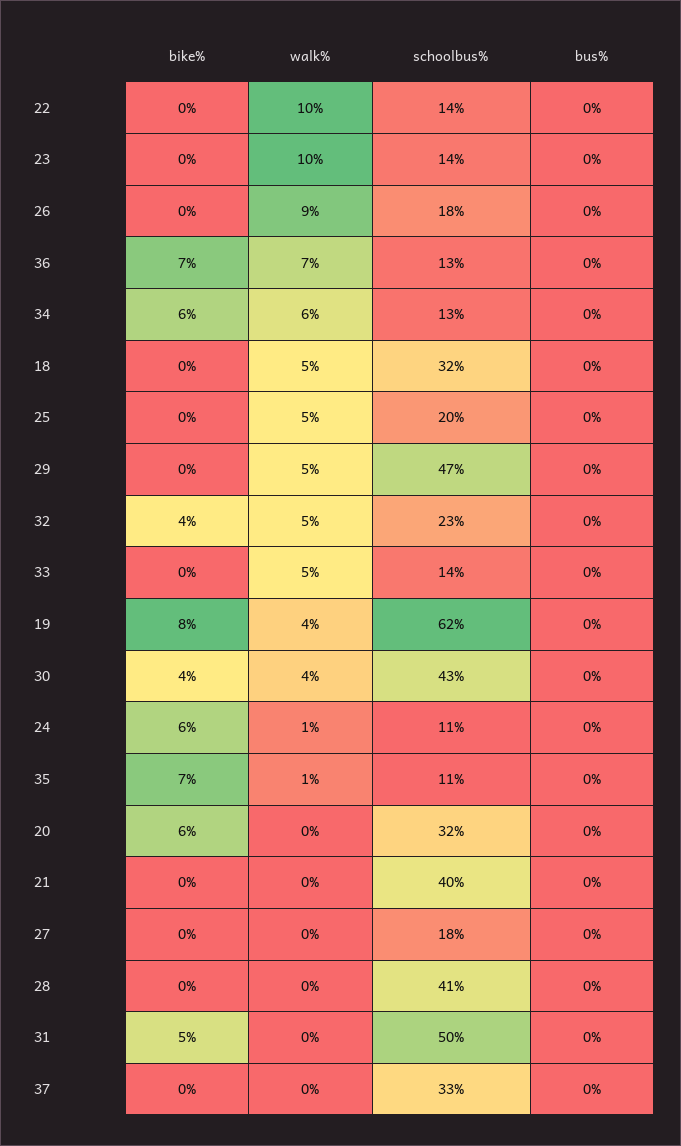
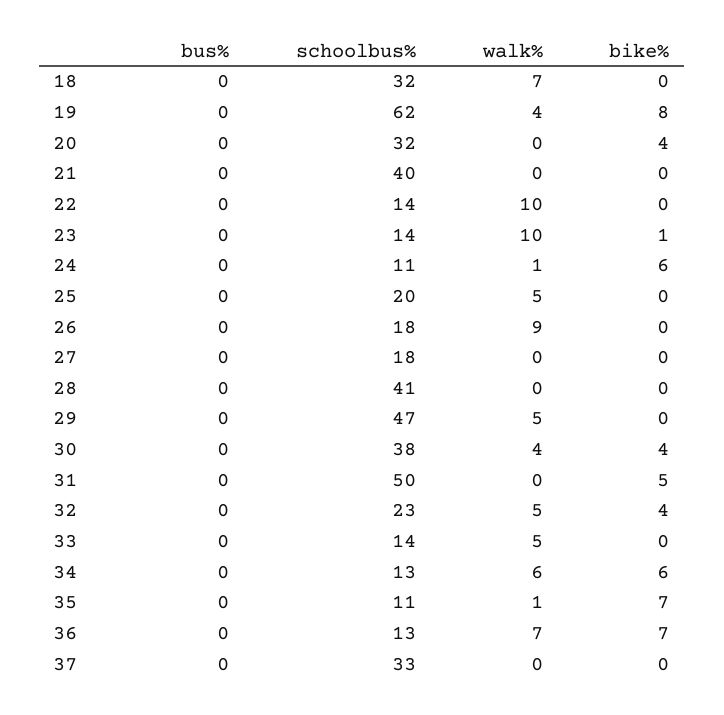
  {
    "bike%": {
      "22": 0,
-     "23": 0,
+     "23": 1,
      "26": 0,
      "36": 7,
      "34": 6,
      "18": 0,
      "25": 0,
      "29": 0,
      "32": 4,
      "33": 0,
      "19": 8,
      "30": 4,
      "24": 6,
      "35": 7,
-     "20": 6,
+     "20": 4,
      "21": 0,
      "27": 0,
      "28": 0,
      "31": 5,
      "37": 0
    },
    "walk%": {
      "22": 10,
      "23": 10,
      "26": 9,
      "36": 7,
      "34": 6,
-     "18": 5,
+     "18": 7,
      "25": 5,
      "29": 5,
      "32": 5,
      "33": 5,
      "19": 4,
      "30": 4,
      "24": 1,
      "35": 1,
      "20": 0,
      "21": 0,
      "27": 0,
      "28": 0,
      "31": 0,
      "37": 0
    },
    "schoolbus%": {
      "22": 14,
      "23": 14,
      "26": 18,
      "36": 13,
      "34": 13,
      "18": 32,
      "25": 20,
      "29": 47,
      "32": 23,
      "33": 14,
      "19": 62,
-     "30": 43,
+     "30": 38,
      "24": 11,
      "35": 11,
      "20": 32,
      "21": 40,
      "27": 18,
      "28": 41,
      "31": 50,
      "37": 33
    },
    "bus%": {
      "22": 0,
      "23": 0,
      "26": 0,
      "36": 0,
      "34": 0,
      "18": 0,
      "25": 0,
      "29": 0,
      "32": 0,
      "33": 0,
      "19": 0,
      "30": 0,
      "24": 0,
      "35": 0,
      "20": 0,
      "21": 0,
      "27": 0,
      "28": 0,
      "31": 0,
      "37": 0
    }
  }

